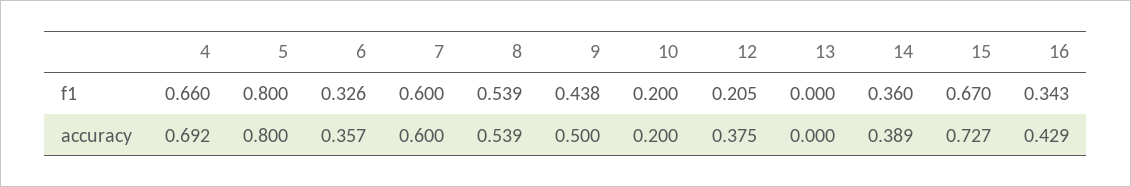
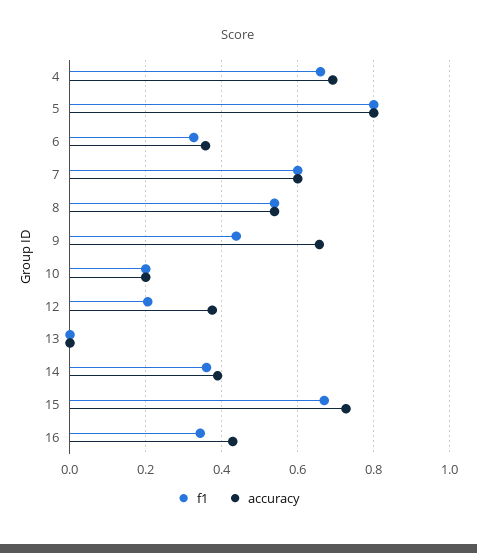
  {
    "f1": {
      "4": 0.66,
      "5": 0.8,
      "6": 0.326,
      "7": 0.6,
      "8": 0.539,
      "9": 0.438,
      "10": 0.2,
      "12": 0.205,
      "13": 0,
      "14": 0.36,
      "15": 0.67,
      "16": 0.343
    },
    "accuracy": {
      "4": 0.692,
      "5": 0.8,
      "6": 0.357,
      "7": 0.6,
      "8": 0.539,
-     "9": 0.5,
+     "9": 0.66,
      "10": 0.2,
      "12": 0.375,
      "13": 0,
      "14": 0.389,
      "15": 0.727,
      "16": 0.429
    }
  }

